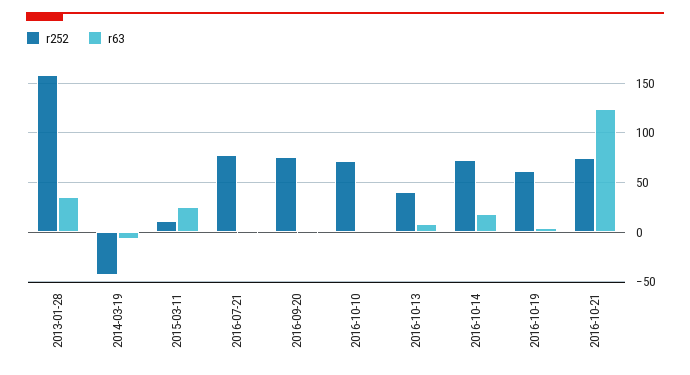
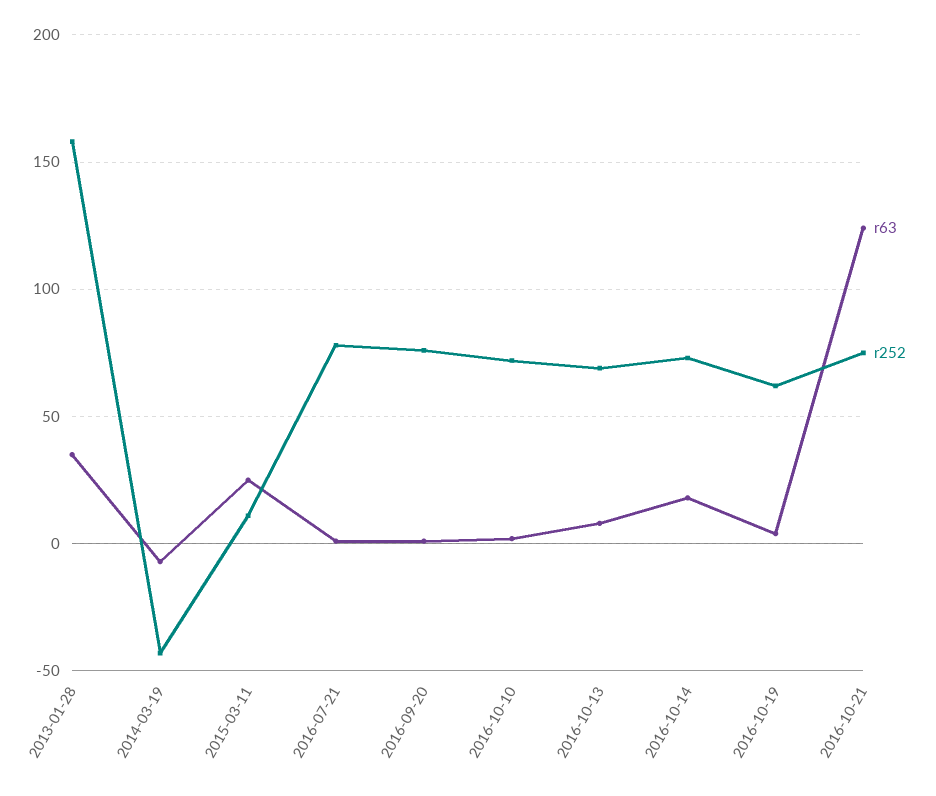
  {
    "r252": {
      "2013-01-28": 160,
      "2014-03-19": -45,
      "2015-03-11": 10,
      "2016-07-21": 80,
      "2016-09-20": 75,
      "2016-10-10": 70,
-     "2016-10-13": 40,
+     "2016-10-13": 70,
      "2016-10-14": 75,
      "2016-10-19": 60,
      "2016-10-21": 75
    },
    "r63": {
      "2013-01-28": 35,
      "2014-03-19": -5,
      "2015-03-11": 25,
      "2016-07-21": 0,
      "2016-09-20": 0,
      "2016-10-10": 0,
      "2016-10-13": 10,
      "2016-10-14": 20,
      "2016-10-19": 5,
      "2016-10-21": 125
    }
  }

